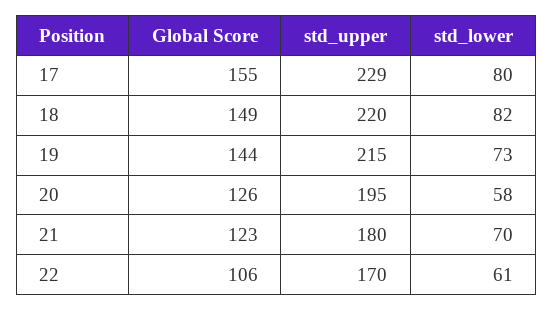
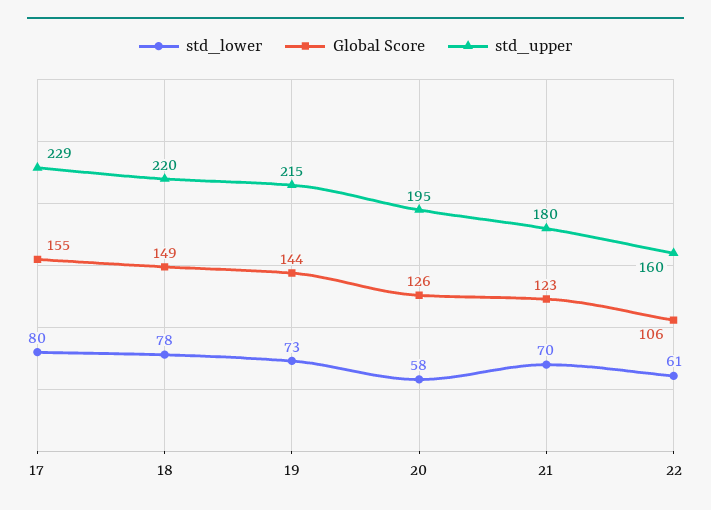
  {
    "Global Score": {
      "17": 155,
      "18": 149,
      "19": 144,
      "20": 126,
      "21": 123,
      "22": 106
    },
    "std_upper": {
      "17": 229,
      "18": 220,
      "19": 215,
      "20": 195,
      "21": 180,
-     "22": 170
+     "22": 160
    },
    "std_lower": {
      "17": 80,
-     "18": 82,
+     "18": 78,
      "19": 73,
      "20": 58,
      "21": 70,
      "22": 61
    }
  }

